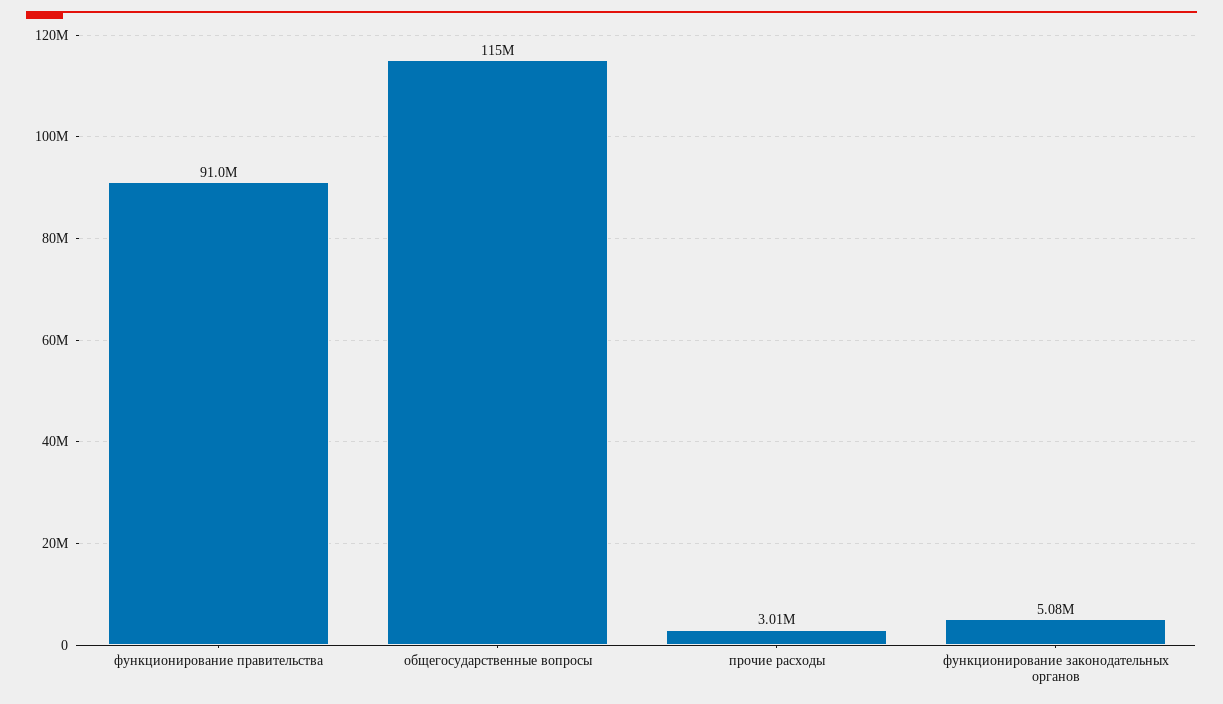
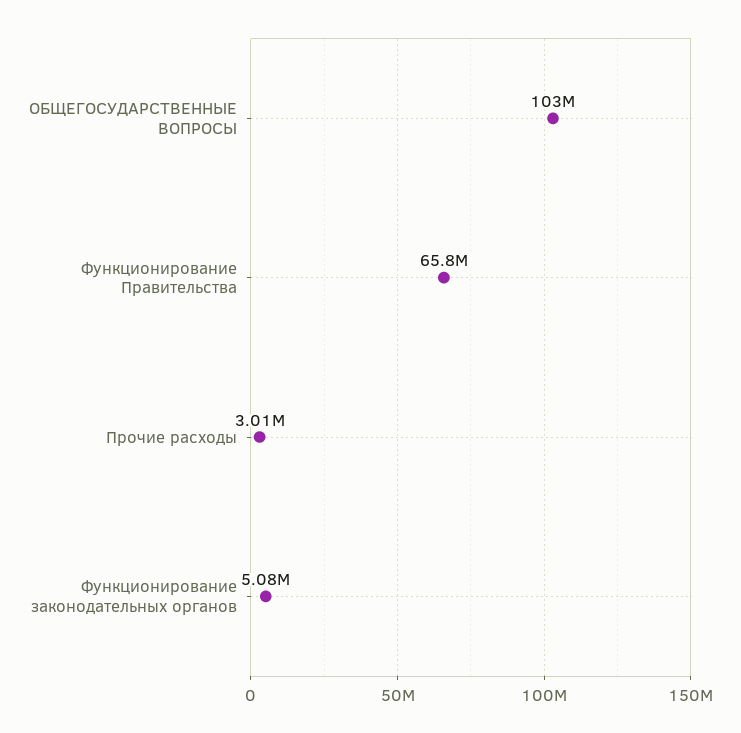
  {
-   "функционирование правительства": 91000000,
+   "функционирование правительства": 65800000,
-   "общегосударственные вопросы": 115000000,
+   "общегосударственные вопросы": 103000000,
    "прочие расходы": 3010000,
    "функционирование законодательных органов": 5080000
  }

